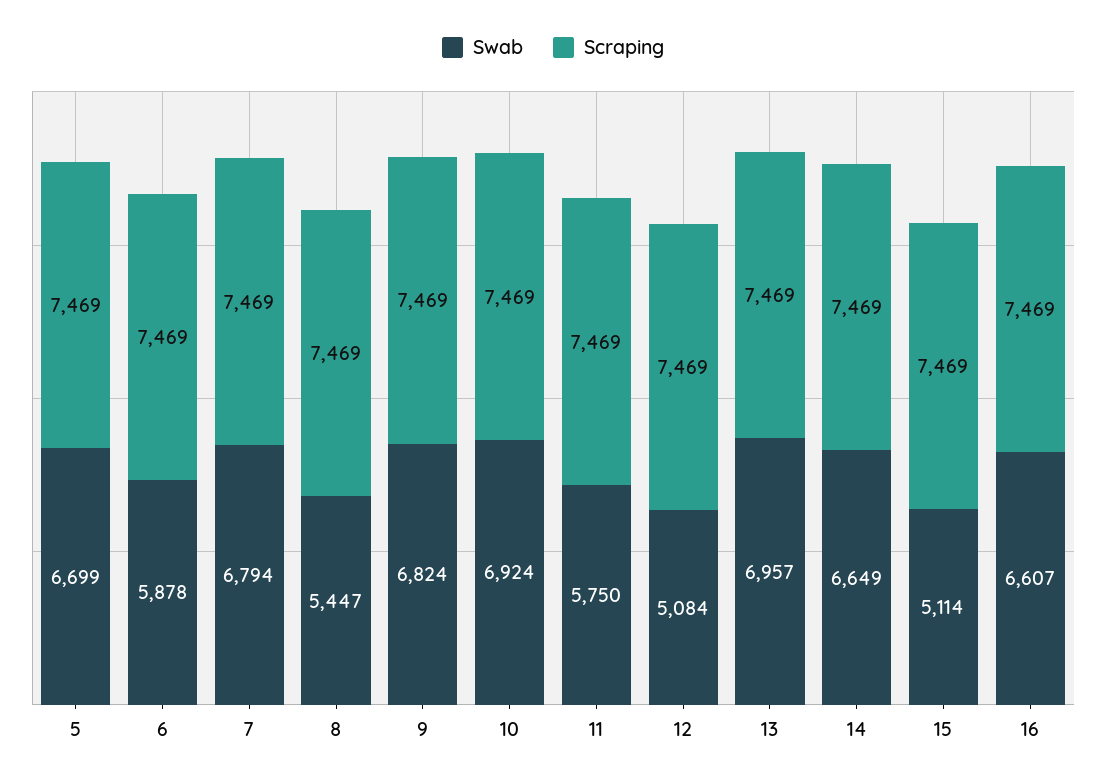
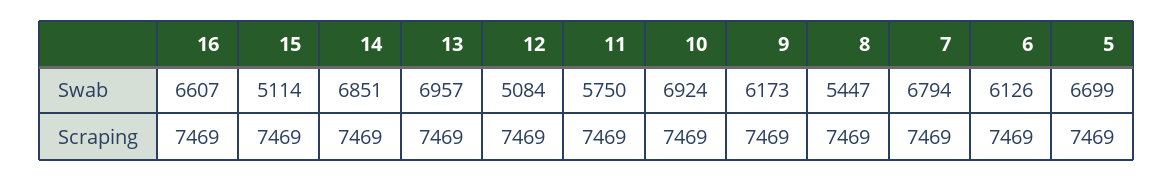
  {
    "Swab": {
      "5": 6699,
-     "6": 5878,
+     "6": 6126,
      "7": 6794,
      "8": 5447,
-     "9": 6824,
+     "9": 6173,
      "10": 6924,
      "11": 5750,
      "12": 5084,
      "13": 6957,
-     "14": 6649,
+     "14": 6851,
      "15": 5114,
      "16": 6607
    },
    "Scraping": {
      "5": 7469,
      "6": 7469,
      "7": 7469,
      "8": 7469,
      "9": 7469,
      "10": 7469,
      "11": 7469,
      "12": 7469,
      "13": 7469,
      "14": 7469,
      "15": 7469,
      "16": 7469
    }
  }

